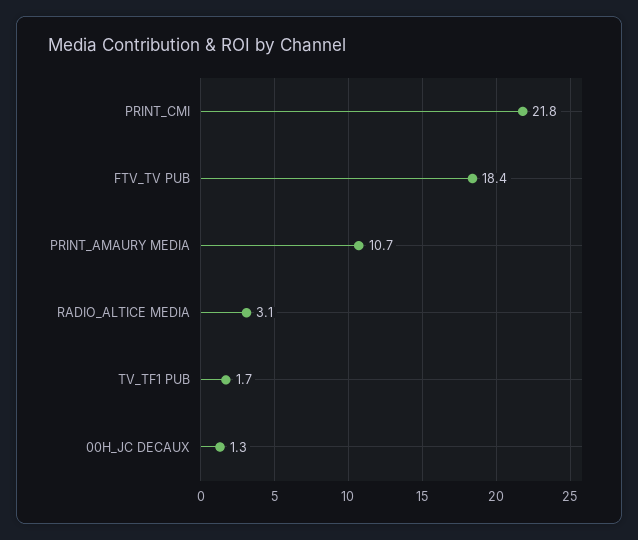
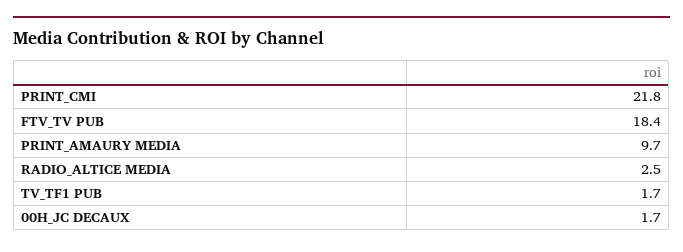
  {
    "PRINT_CMI": 21.8,
    "FTV_TV PUB": 18.4,
-   "PRINT_AMAURY MEDIA": 10.7,
+   "PRINT_AMAURY MEDIA": 9.7,
-   "RADIO_ALTICE MEDIA": 3.1,
+   "RADIO_ALTICE MEDIA": 2.5,
    "TV_TF1 PUB": 1.7,
-   "00H_JC DECAUX": 1.3
+   "00H_JC DECAUX": 1.7
  }

